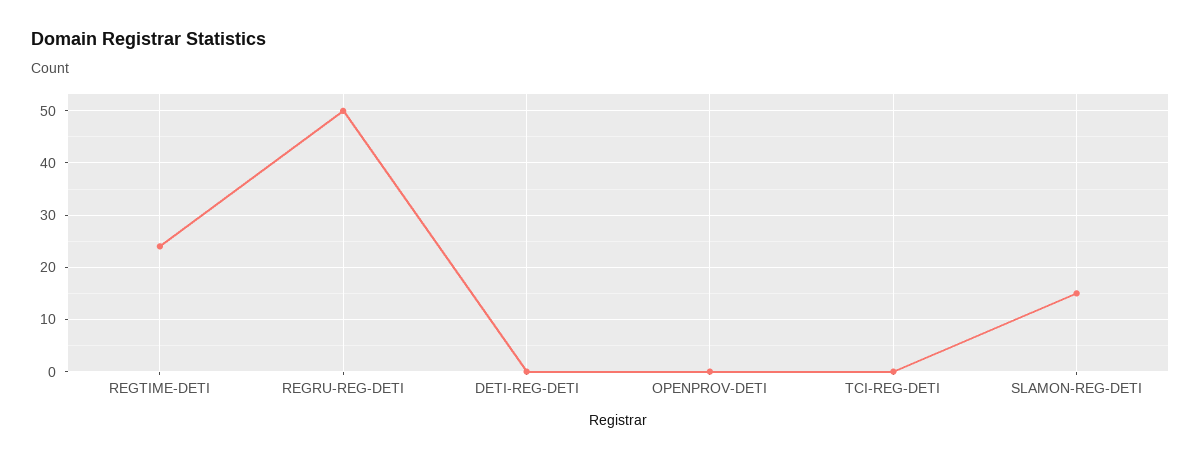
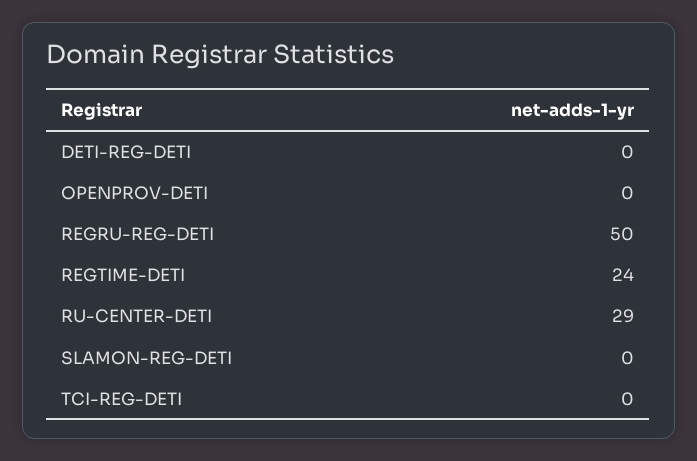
  {
    "REGTIME-DETI": 24,
    "REGRU-REG-DETI": 50,
    "DETI-REG-DETI": 0,
    "OPENPROV-DETI": 0,
    "TCI-REG-DETI": 0,
-   "SLAMON-REG-DETI": 15
+   "SLAMON-REG-DETI": 0,
+   "RU-CENTER-DETI": 29
  }

